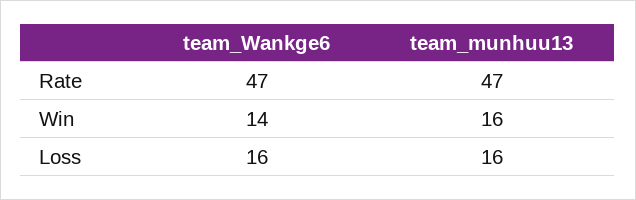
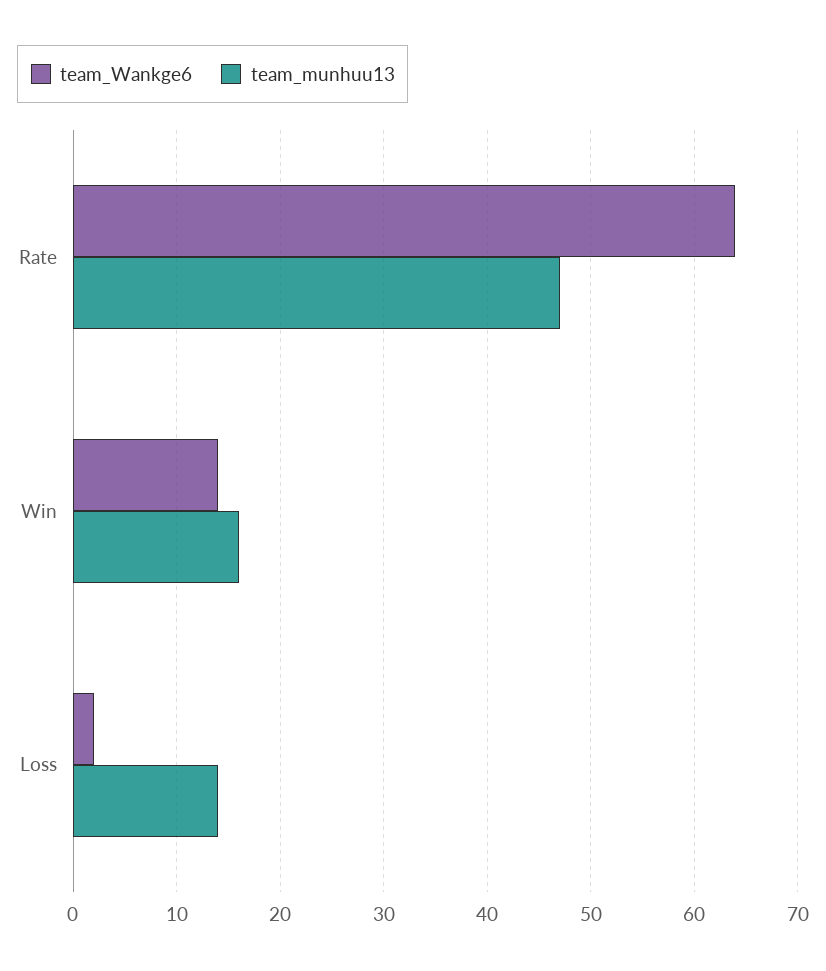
  {
    "team_Wankge6": {
-     "Rate": 47,
+     "Rate": 64,
      "Win": 14,
-     "Loss": 16
+     "Loss": 2
    },
    "team_munhuu13": {
      "Rate": 47,
      "Win": 16,
-     "Loss": 16
+     "Loss": 14
    }
  }

